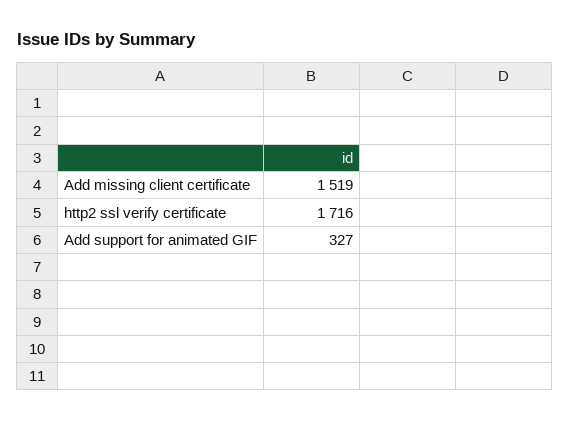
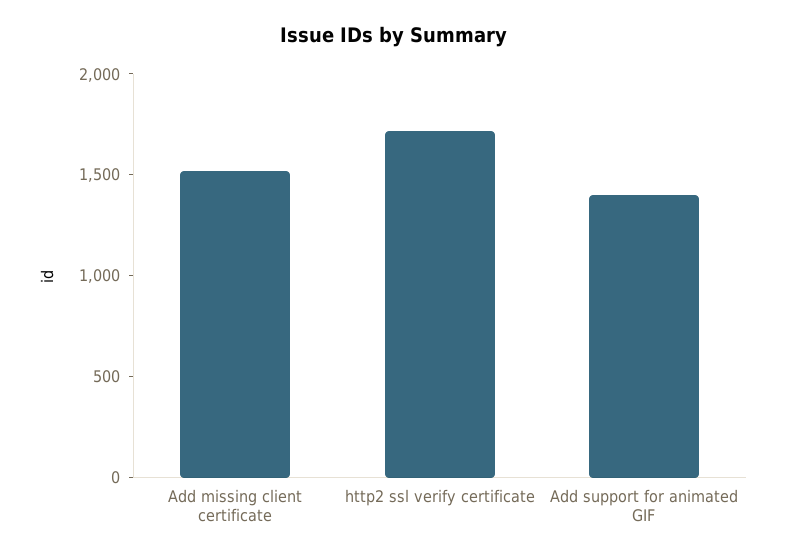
  {
    "Add missing client certificate": 1519,
    "http2 ssl verify certificate": 1716,
-   "Add support for animated GIF": 327
+   "Add support for animated GIF": 1400
  }

